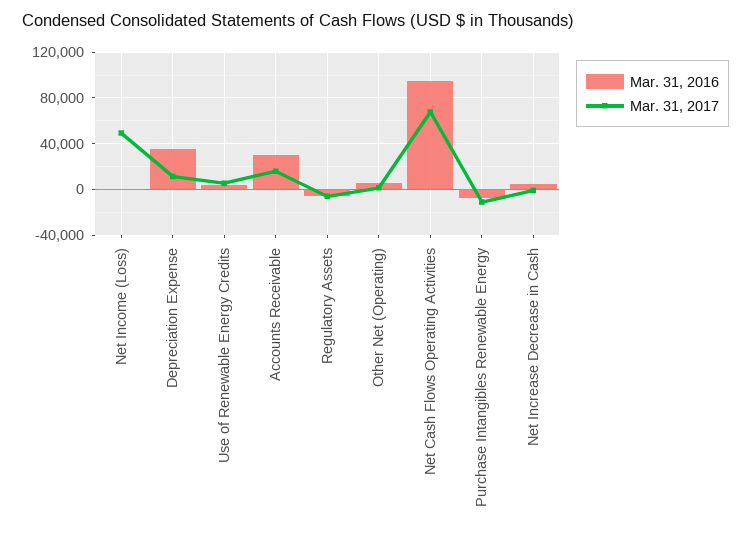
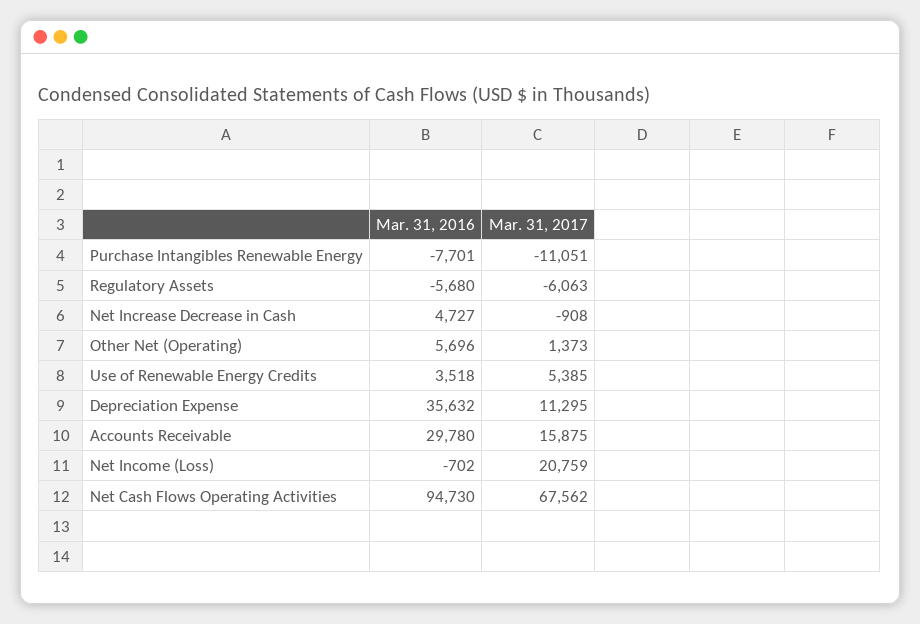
  {
    "Mar. 31, 2016": {
      "Net Income (Loss)": -702,
      "Depreciation Expense": 35632,
      "Use of Renewable Energy Credits": 3518,
      "Accounts Receivable": 29780,
      "Regulatory Assets": -5680,
      "Other Net (Operating)": 5696,
      "Net Cash Flows Operating Activities": 94730,
      "Purchase Intangibles Renewable Energy": -7701,
      "Net Increase Decrease in Cash": 4727
    },
    "Mar. 31, 2017": {
-     "Net Income (Loss)": 50000,
+     "Net Income (Loss)": 20759,
      "Depreciation Expense": 11295,
      "Use of Renewable Energy Credits": 5385,
      "Accounts Receivable": 15875,
      "Regulatory Assets": -6063,
      "Other Net (Operating)": 1373,
      "Net Cash Flows Operating Activities": 67562,
      "Purchase Intangibles Renewable Energy": -11051,
      "Net Increase Decrease in Cash": -908
    }
  }

